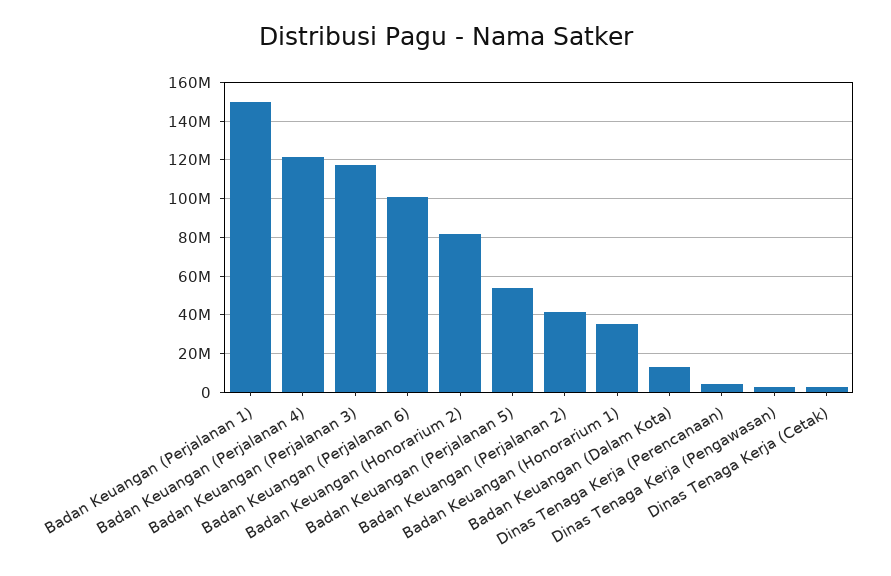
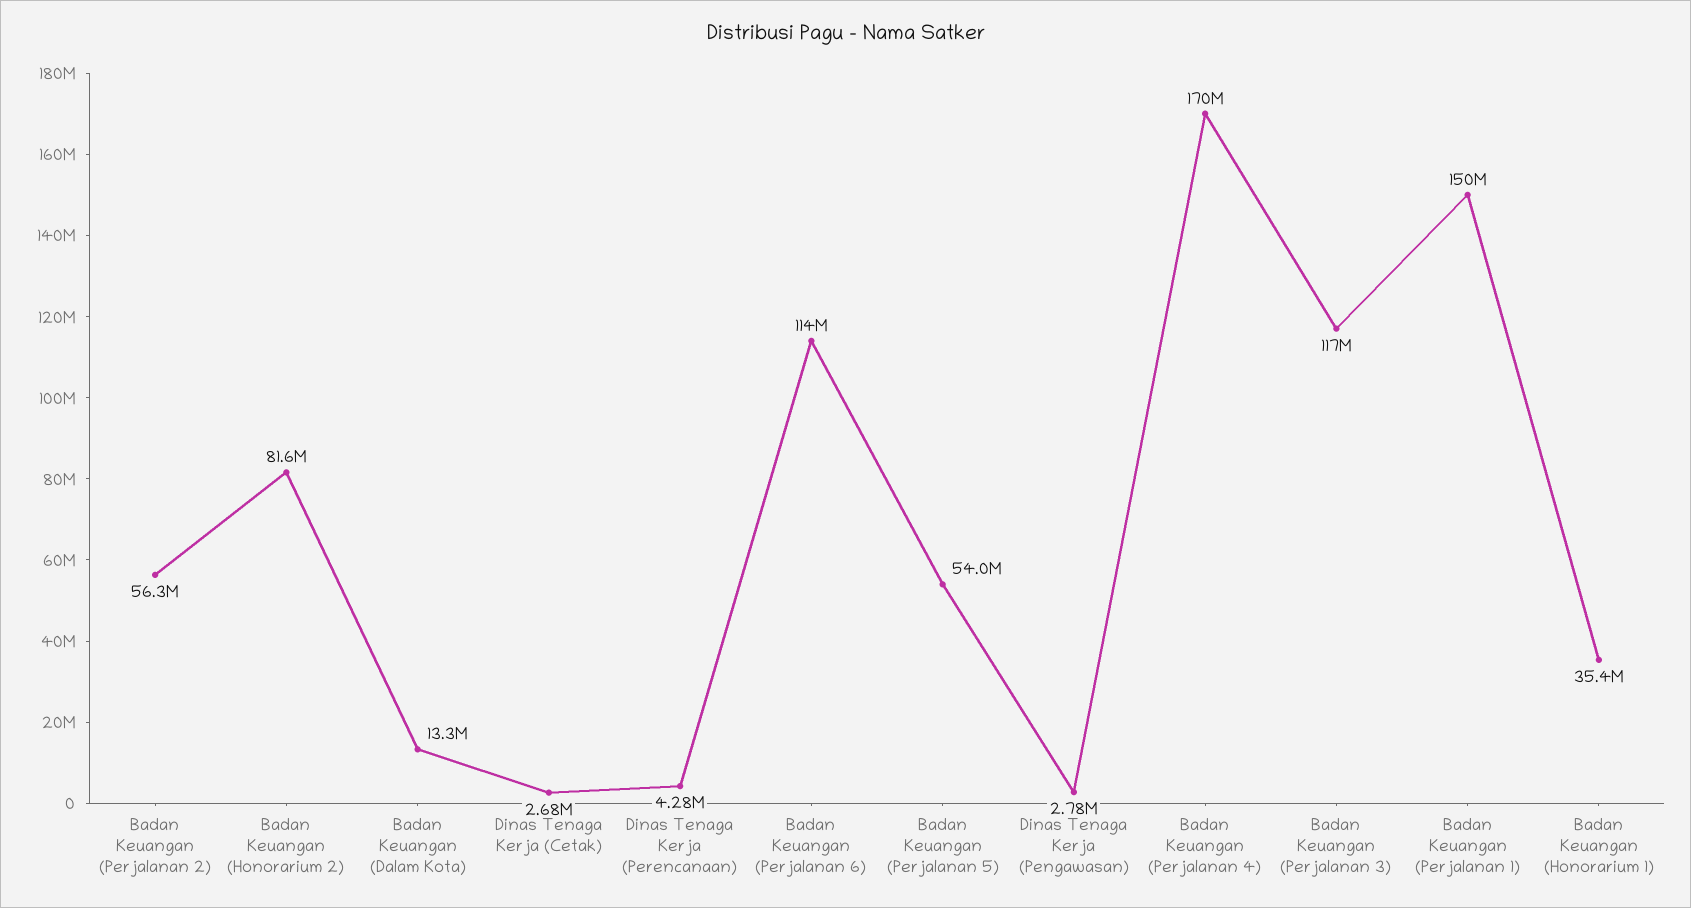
  {
    "Badan Keuangan (Perjalanan 1)": 150000000,
-   "Badan Keuangan (Perjalanan 4)": 120000000,
+   "Badan Keuangan (Perjalanan 4)": 170000000,
    "Badan Keuangan (Perjalanan 3)": 117000000,
-   "Badan Keuangan (Perjalanan 6)": 100000000,
+   "Badan Keuangan (Perjalanan 6)": 114000000,
    "Badan Keuangan (Honorarium 2)": 81600000,
    "Badan Keuangan (Perjalanan 5)": 54000000,
-   "Badan Keuangan (Perjalanan 2)": 40000000,
+   "Badan Keuangan (Perjalanan 2)": 56300000,
    "Badan Keuangan (Honorarium 1)": 35400000,
    "Badan Keuangan (Dalam Kota)": 13300000,
    "Dinas Tenaga Kerja (Perencanaan)": 4280000,
    "Dinas Tenaga Kerja (Pengawasan)": 2780000,
    "Dinas Tenaga Kerja (Cetak)": 2680000
  }

